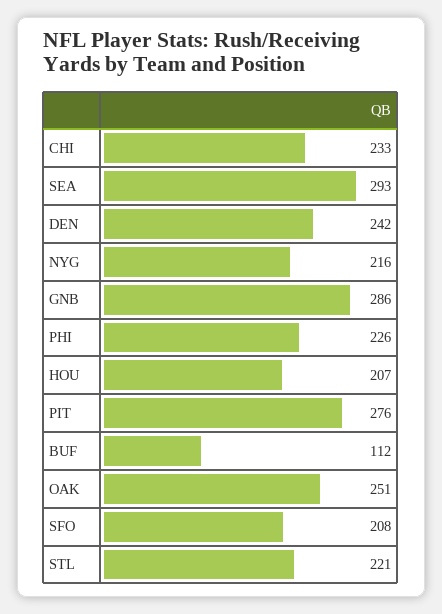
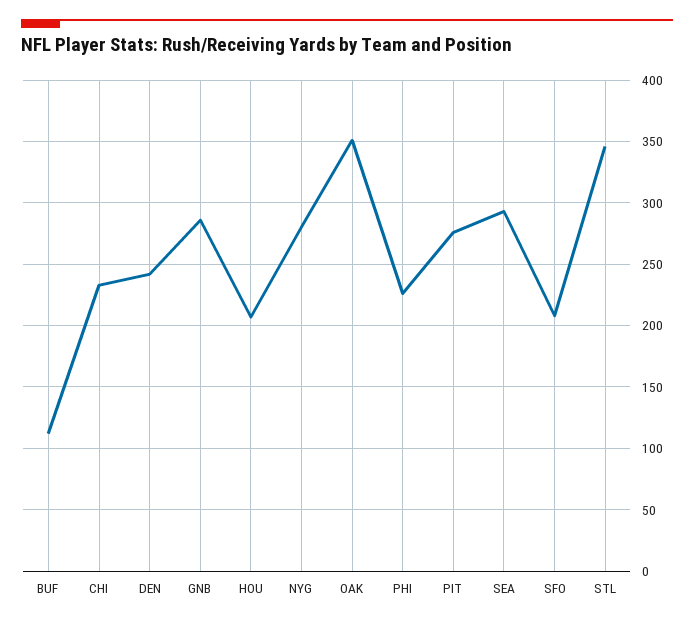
  {
    "CHI": 233,
    "SEA": 293,
    "DEN": 242,
-   "NYG": 216,
+   "NYG": 280,
    "GNB": 286,
    "PHI": 226,
    "HOU": 207,
    "PIT": 276,
    "BUF": 112,
-   "OAK": 251,
+   "OAK": 350,
    "SFO": 208,
-   "STL": 221
+   "STL": 345
  }

